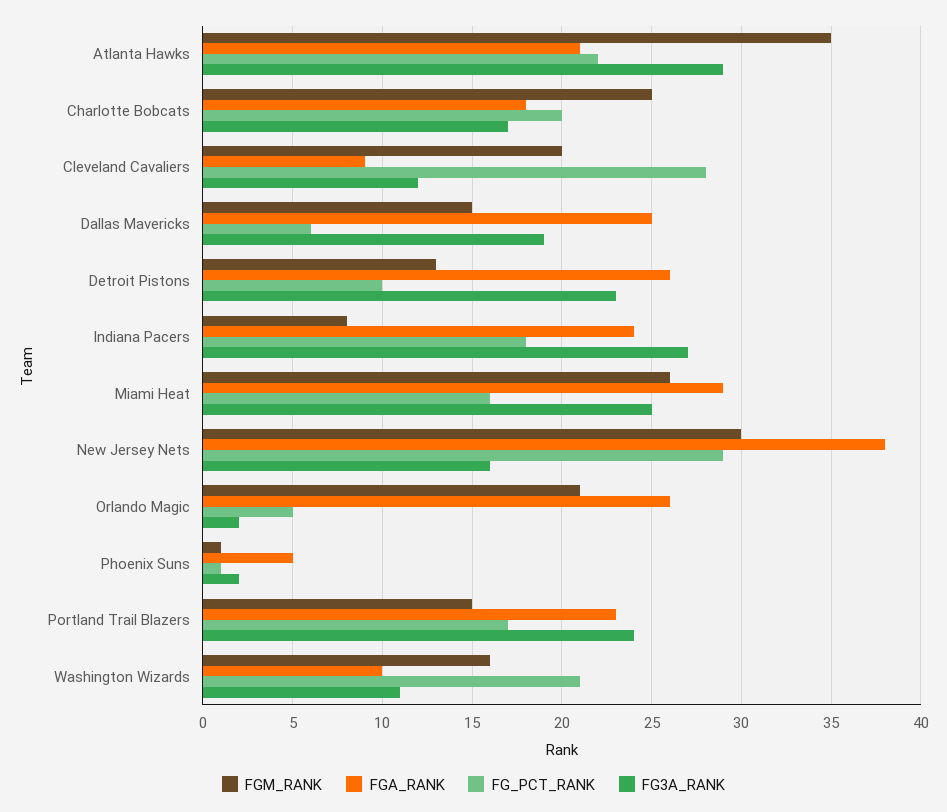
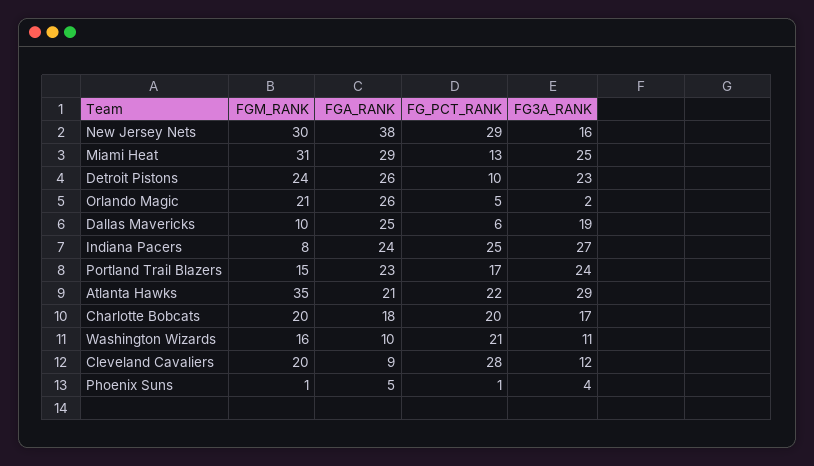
  {
    "FGM_RANK": {
      "Atlanta Hawks": 35,
-     "Charlotte Bobcats": 25,
+     "Charlotte Bobcats": 20,
      "Cleveland Cavaliers": 20,
-     "Dallas Mavericks": 15,
+     "Dallas Mavericks": 10,
-     "Detroit Pistons": 13,
+     "Detroit Pistons": 24,
      "Indiana Pacers": 8,
-     "Miami Heat": 26,
+     "Miami Heat": 31,
      "New Jersey Nets": 30,
      "Orlando Magic": 21,
      "Phoenix Suns": 1,
      "Portland Trail Blazers": 15,
      "Washington Wizards": 16
    },
    "FGA_RANK": {
      "Atlanta Hawks": 21,
      "Charlotte Bobcats": 18,
      "Cleveland Cavaliers": 9,
      "Dallas Mavericks": 25,
      "Detroit Pistons": 26,
      "Indiana Pacers": 24,
      "Miami Heat": 29,
      "New Jersey Nets": 38,
      "Orlando Magic": 26,
      "Phoenix Suns": 5,
      "Portland Trail Blazers": 23,
      "Washington Wizards": 10
    },
    "FG_PCT_RANK": {
      "Atlanta Hawks": 22,
      "Charlotte Bobcats": 20,
      "Cleveland Cavaliers": 28,
      "Dallas Mavericks": 6,
      "Detroit Pistons": 10,
-     "Indiana Pacers": 18,
+     "Indiana Pacers": 25,
-     "Miami Heat": 16,
+     "Miami Heat": 13,
      "New Jersey Nets": 29,
      "Orlando Magic": 5,
      "Phoenix Suns": 1,
      "Portland Trail Blazers": 17,
      "Washington Wizards": 21
    },
    "FG3A_RANK": {
      "Atlanta Hawks": 29,
      "Charlotte Bobcats": 17,
      "Cleveland Cavaliers": 12,
      "Dallas Mavericks": 19,
      "Detroit Pistons": 23,
      "Indiana Pacers": 27,
      "Miami Heat": 25,
      "New Jersey Nets": 16,
      "Orlando Magic": 2,
-     "Phoenix Suns": 2,
+     "Phoenix Suns": 4,
      "Portland Trail Blazers": 24,
      "Washington Wizards": 11
    }
  }

